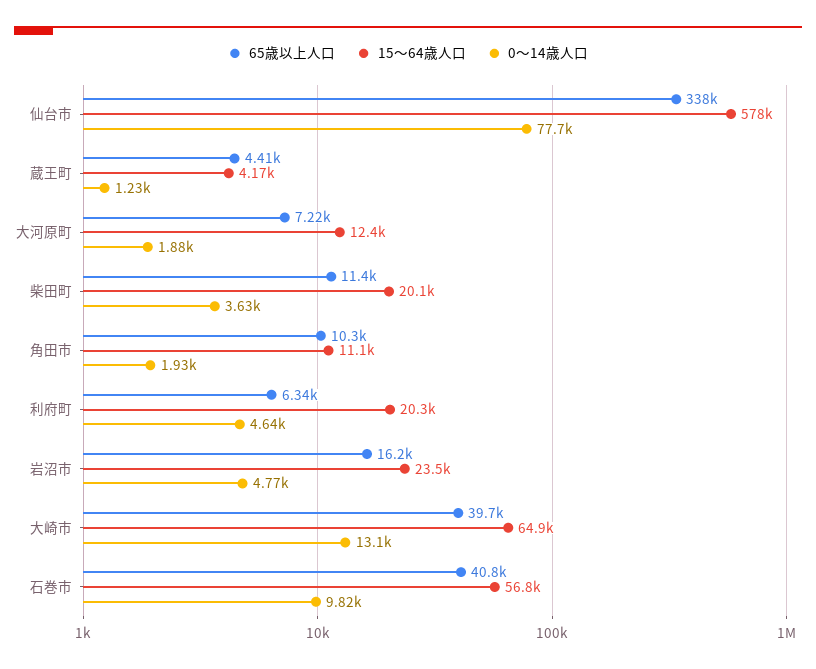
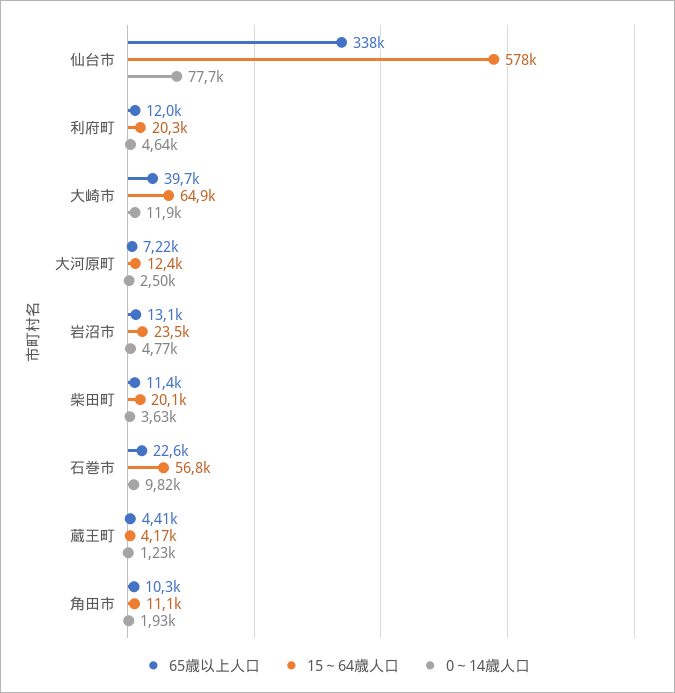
  {
    "65歳以上人口": {
      "仙台市": 338000,
      "蔵王町": 4410,
      "大河原町": 7220,
      "柴田町": 11400,
      "角田市": 10300,
-     "利府町": 6340,
+     "利府町": 12000,
-     "岩沼市": 16200,
+     "岩沼市": 13100,
      "大崎市": 39700,
-     "石巻市": 40800
+     "石巻市": 22600
    },
    "15～64歳人口": {
      "仙台市": 578000,
      "蔵王町": 4170,
      "大河原町": 12400,
      "柴田町": 20100,
      "角田市": 11100,
      "利府町": 20300,
      "岩沼市": 23500,
      "大崎市": 64900,
      "石巻市": 56800
    },
    "0～14歳人口": {
      "仙台市": 77700,
      "蔵王町": 1230,
-     "大河原町": 1880,
+     "大河原町": 2500,
      "柴田町": 3630,
      "角田市": 1930,
      "利府町": 4640,
      "岩沼市": 4770,
-     "大崎市": 13100,
+     "大崎市": 11900,
      "石巻市": 9820
    }
  }

